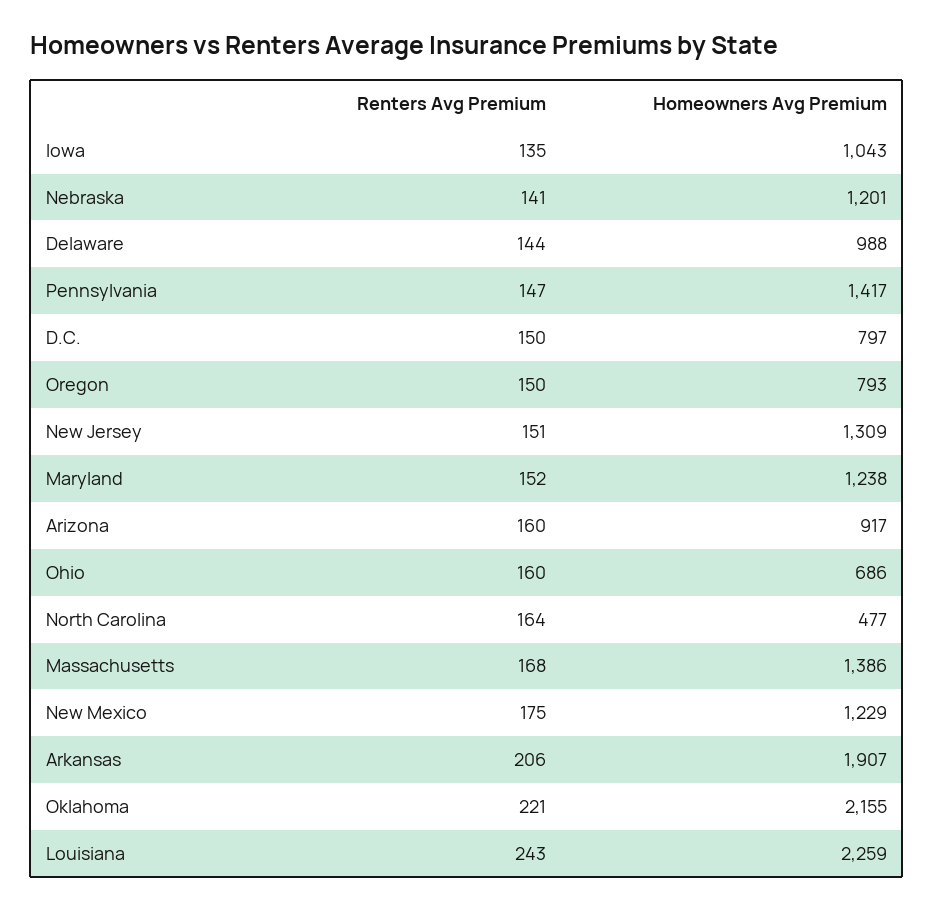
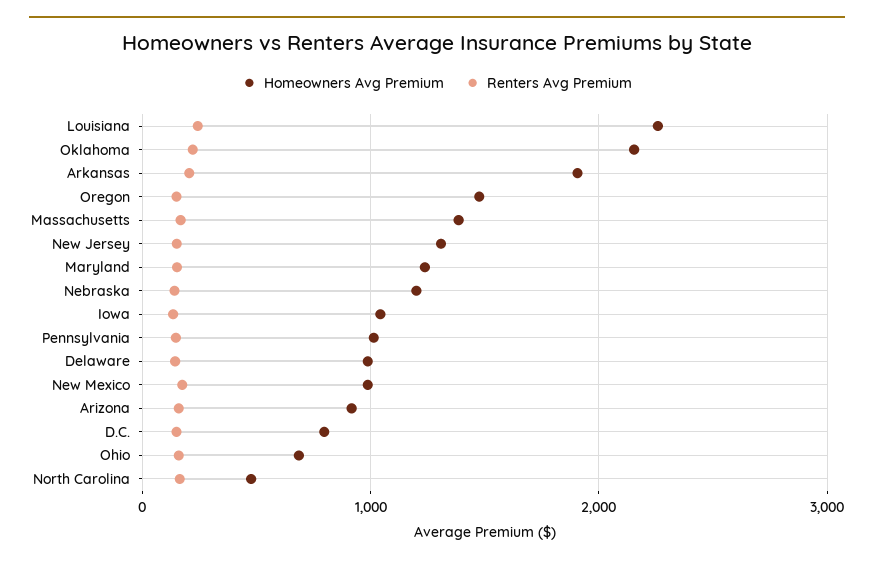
  {
    "Renters Avg Premium": {
      "Iowa": 135,
      "Nebraska": 141,
      "Delaware": 144,
      "Pennsylvania": 147,
      "D.C.": 150,
      "Oregon": 150,
      "New Jersey": 151,
      "Maryland": 152,
      "Arizona": 160,
      "Ohio": 160,
      "North Carolina": 164,
      "Massachusetts": 168,
      "New Mexico": 175,
      "Arkansas": 206,
      "Oklahoma": 221,
      "Louisiana": 243
    },
    "Homeowners Avg Premium": {
      "Iowa": 1043,
      "Nebraska": 1201,
      "Delaware": 988,
-     "Pennsylvania": 1417,
+     "Pennsylvania": 1000,
      "D.C.": 797,
-     "Oregon": 793,
+     "Oregon": 1500,
      "New Jersey": 1309,
      "Maryland": 1238,
      "Arizona": 917,
      "Ohio": 686,
      "North Carolina": 477,
      "Massachusetts": 1386,
-     "New Mexico": 1229,
+     "New Mexico": 1000,
      "Arkansas": 1907,
      "Oklahoma": 2155,
      "Louisiana": 2259
    }
  }

